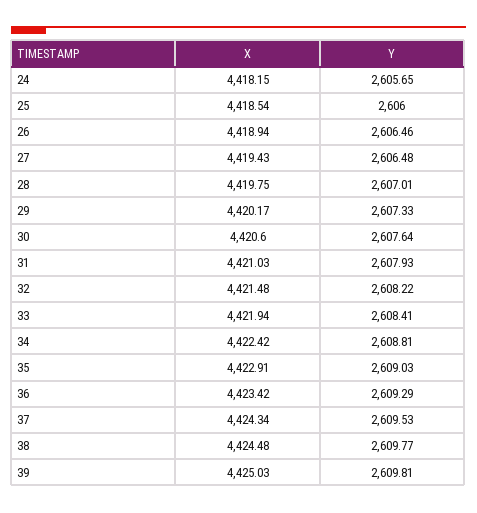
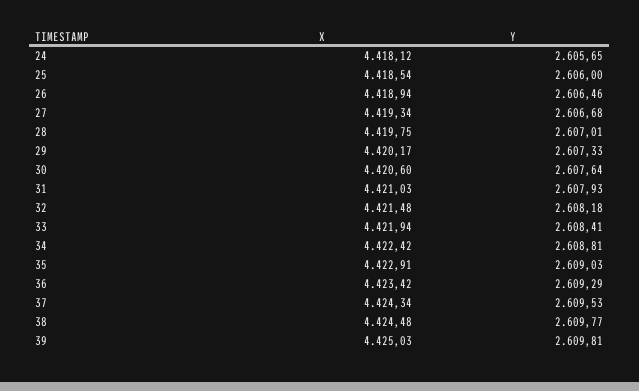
  {
    "X": {
-     "24": 4418.15,
+     "24": 4418.12,
      "25": 4418.54,
      "26": 4418.94,
-     "27": 4419.43,
+     "27": 4419.34,
      "28": 4419.75,
      "29": 4420.17,
      "30": 4420.6,
      "31": 4421.03,
      "32": 4421.48,
      "33": 4421.94,
      "34": 4422.42,
      "35": 4422.91,
      "36": 4423.42,
      "37": 4424.34,
      "38": 4424.48,
      "39": 4425.03
    },
    "Y": {
      "24": 2605.65,
      "25": 2606,
      "26": 2606.46,
-     "27": 2606.48,
+     "27": 2606.68,
      "28": 2607.01,
      "29": 2607.33,
      "30": 2607.64,
      "31": 2607.93,
-     "32": 2608.22,
+     "32": 2608.18,
      "33": 2608.41,
      "34": 2608.81,
      "35": 2609.03,
      "36": 2609.29,
      "37": 2609.53,
      "38": 2609.77,
      "39": 2609.81
    }
  }

